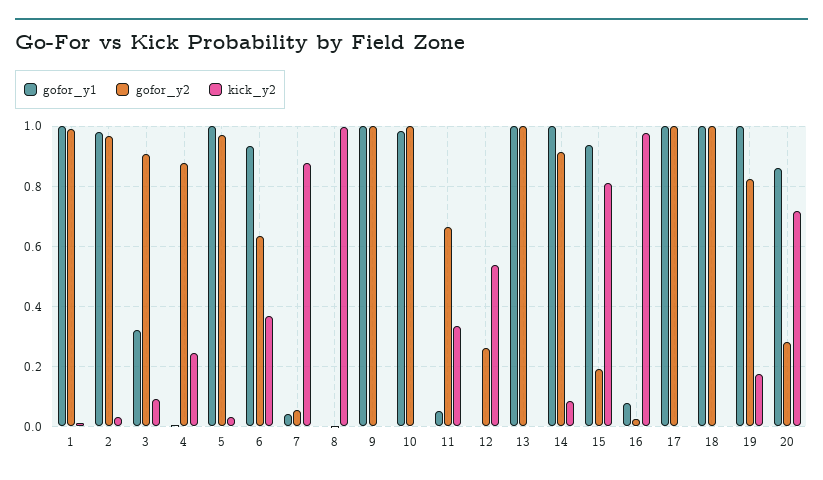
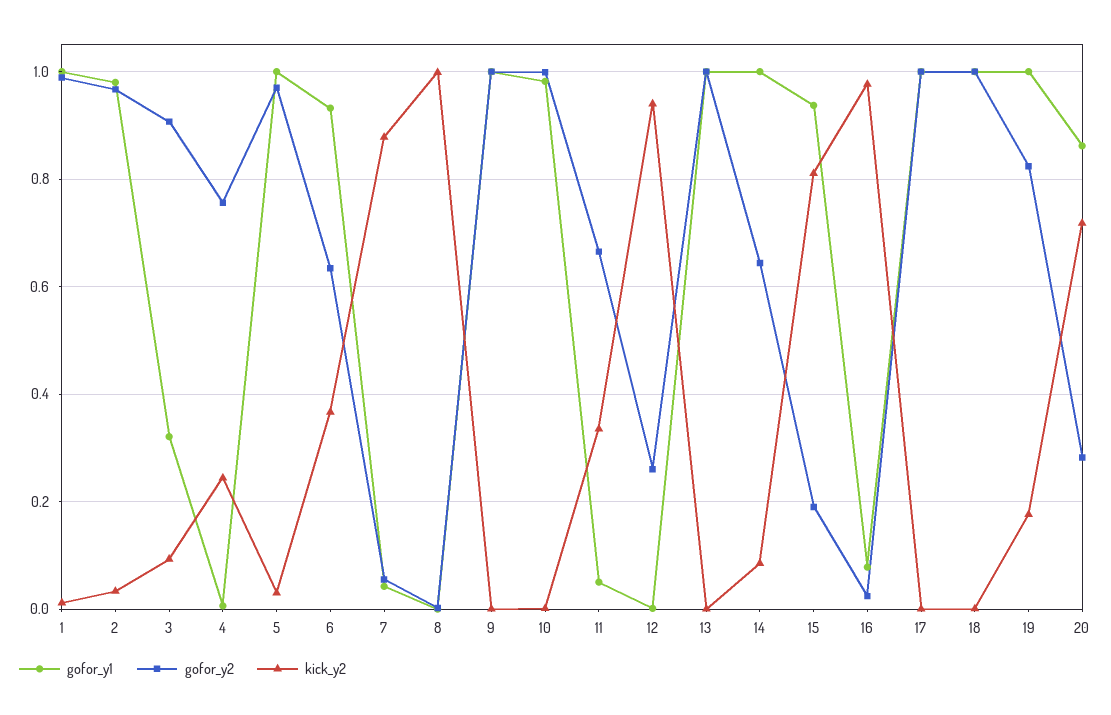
  {
    "gofor_y1": {
      "1": 1,
      "2": 0.98,
      "3": 0.32,
      "4": 0,
      "5": 1,
      "6": 0.94,
      "7": 0.04,
      "8": 0,
      "9": 1,
      "10": 0.98,
      "11": 0.06,
      "12": 0,
      "13": 1,
      "14": 1,
      "15": 0.94,
      "16": 0.08,
      "17": 1,
      "18": 1,
      "19": 1,
      "20": 0.86
    },
    "gofor_y2": {
      "1": 0.98,
      "2": 0.96,
      "3": 0.9,
-     "4": 0.88,
+     "4": 0.76,
      "5": 0.98,
      "6": 0.64,
      "7": 0.06,
      "8": 0,
      "9": 1,
      "10": 1,
      "11": 0.66,
      "12": 0.26,
      "13": 1,
-     "14": 0.92,
+     "14": 0.64,
      "15": 0.2,
      "16": 0.02,
      "17": 1,
      "18": 1,
      "19": 0.82,
      "20": 0.28
    },
    "kick_y2": {
      "1": 0.02,
      "2": 0.04,
      "3": 0.1,
      "4": 0.24,
      "5": 0.04,
      "6": 0.36,
      "7": 0.88,
      "8": 1,
      "9": 0,
      "10": 0,
      "11": 0.34,
-     "12": 0.54,
+     "12": 0.94,
      "13": 0,
      "14": 0.08,
      "15": 0.82,
      "16": 0.98,
      "17": 0,
      "18": 0,
      "19": 0.18,
      "20": 0.72
    }
  }

